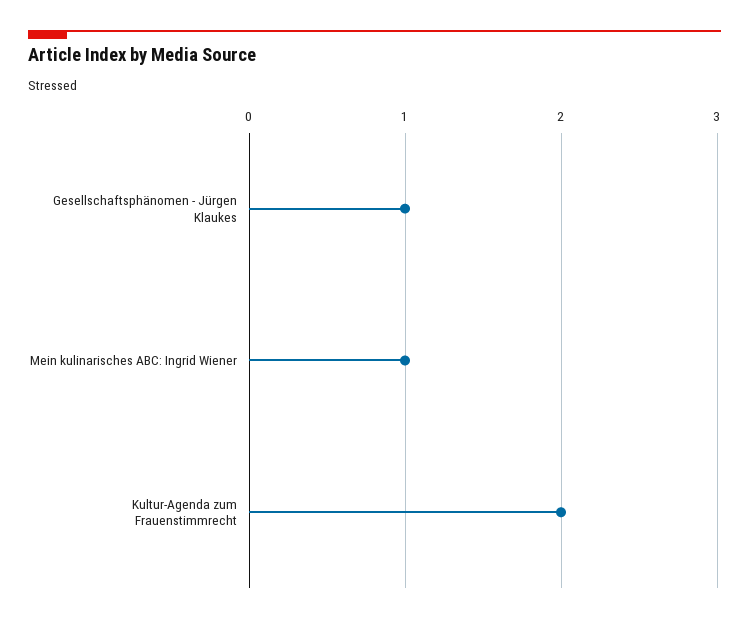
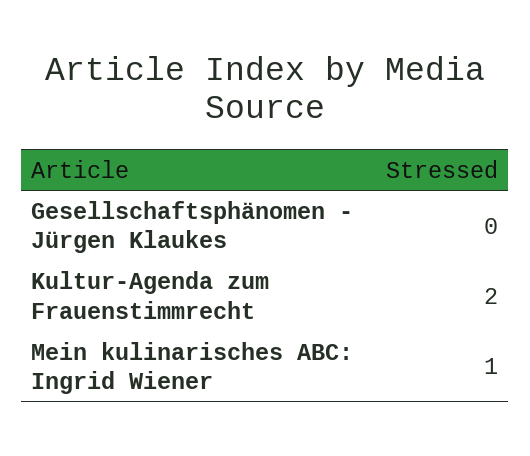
  {
-   "Gesellschaftsphänomen - Jürgen Klaukes": 1,
+   "Gesellschaftsphänomen - Jürgen Klaukes": 0,
    "Mein kulinarisches ABC: Ingrid Wiener": 1,
    "Kultur-Agenda zum Frauenstimmrecht": 2
  }

